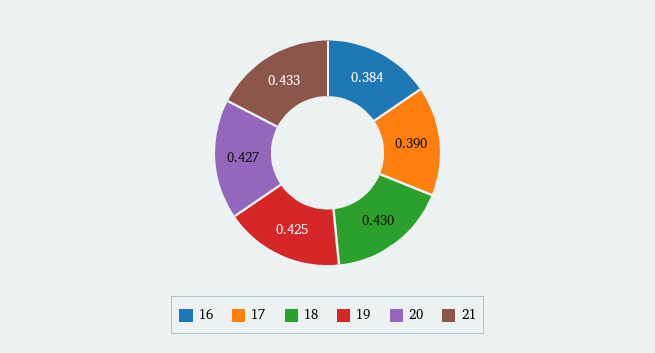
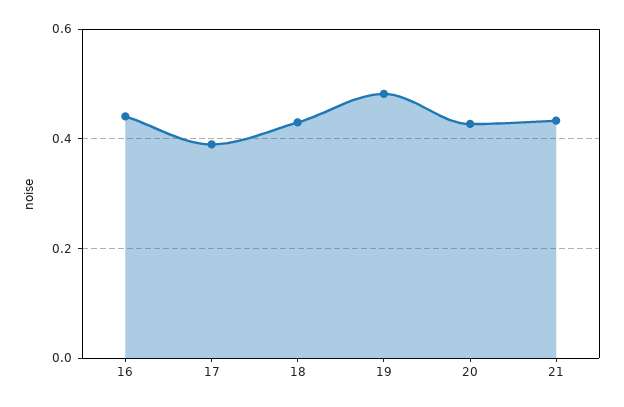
  {
-   "16": 0.384,
+   "16": 0.44,
    "17": 0.39,
    "18": 0.43,
-   "19": 0.425,
+   "19": 0.48,
    "20": 0.427,
    "21": 0.433
  }

